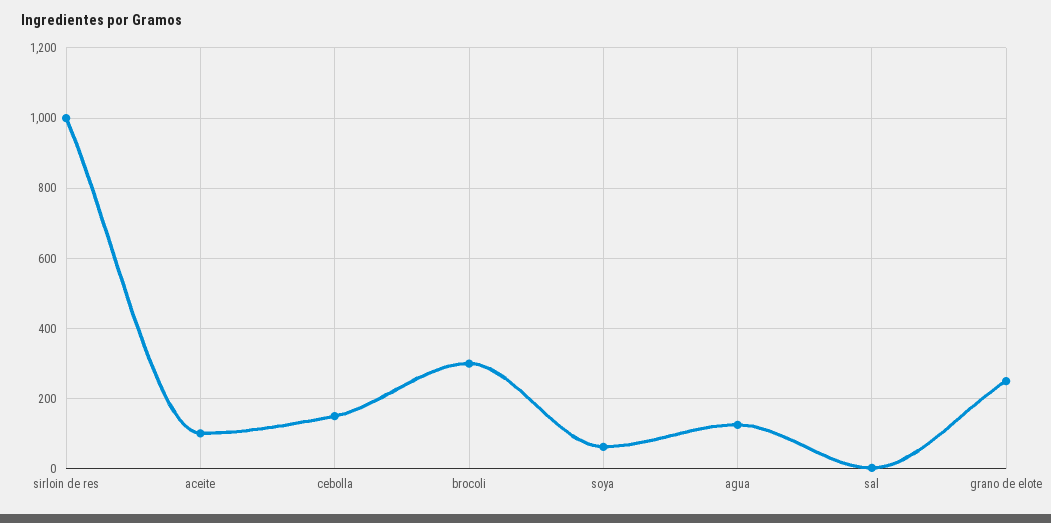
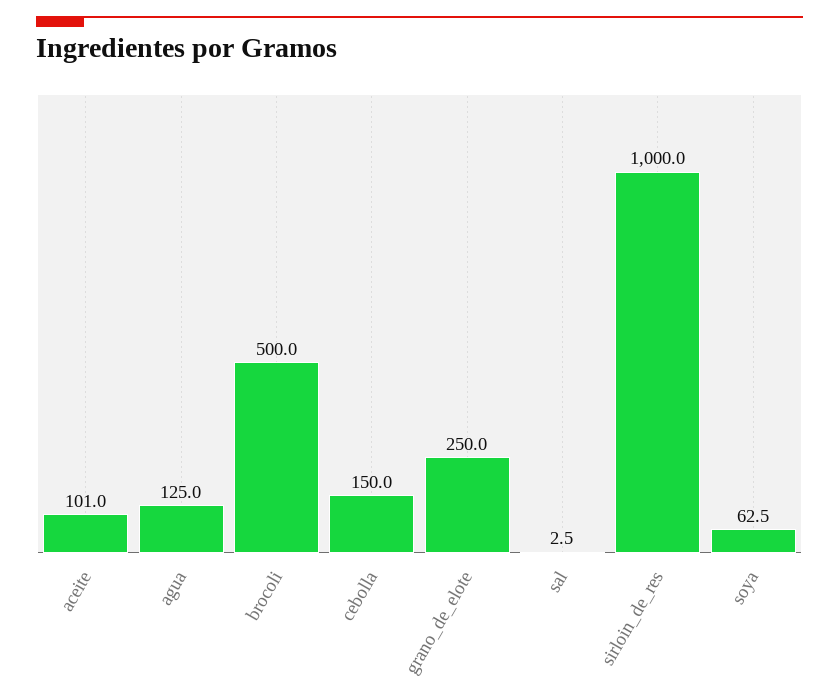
  {
    "sirloin de res": 1000,
    "aceite": 101,
    "cebolla": 150,
-   "brocoli": 300,
+   "brocoli": 500,
    "soya": 62.5,
    "agua": 125,
    "sal": 2.5,
    "grano de elote": 250
  }

